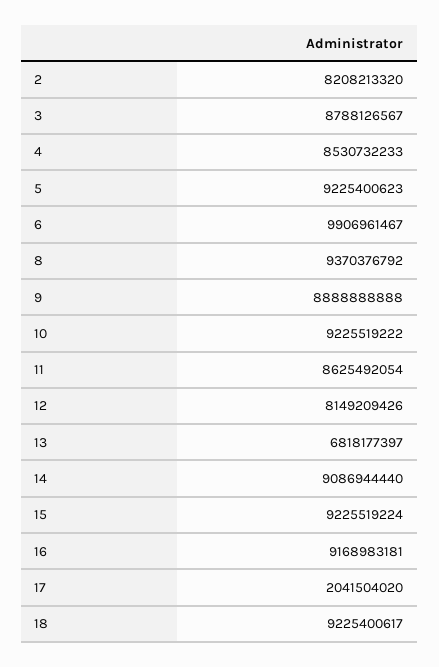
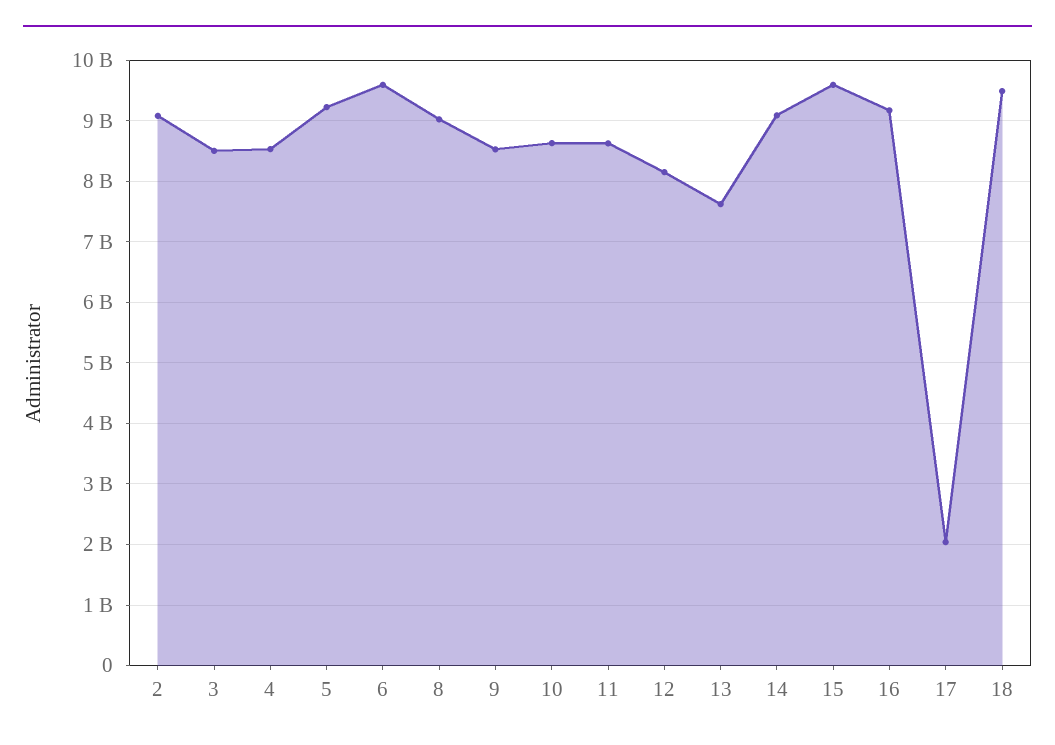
  {
-   "2": 8208213320,
+   "2": 9100000000,
-   "3": 8788126567,
+   "3": 8500000000,
    "4": 8530732233,
    "5": 9225400623,
-   "6": 9906961467,
+   "6": 9600000000,
-   "8": 9370376792,
+   "8": 9000000000,
-   "9": 8888888888,
+   "9": 8500000000,
-   "10": 9225519222,
+   "10": 8600000000,
    "11": 8625492054,
    "12": 8149209426,
-   "13": 6818177397,
+   "13": 7600000000,
    "14": 9086944440,
-   "15": 9225519224,
+   "15": 9600000000,
    "16": 9168983181,
    "17": 2041504020,
-   "18": 9225400617
+   "18": 9500000000
  }

